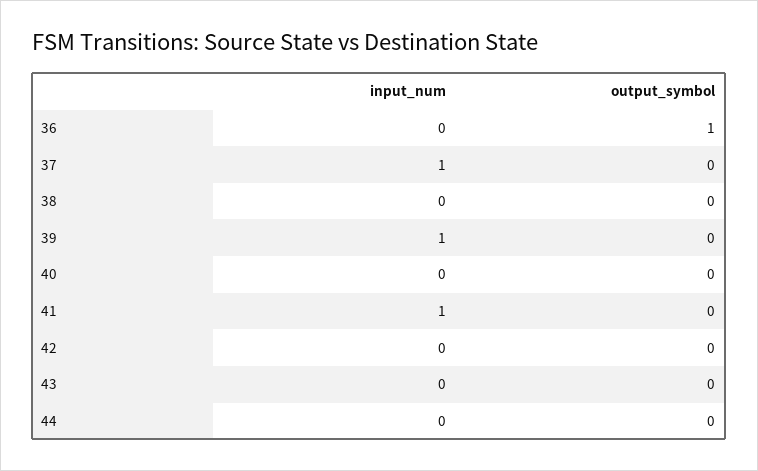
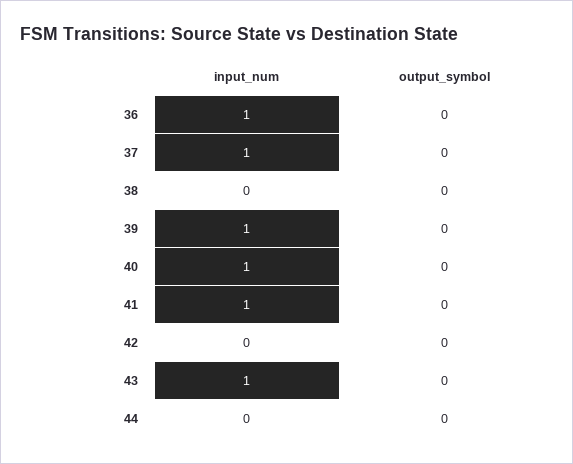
  {
    "input_num": {
-     "36": 0,
+     "36": 1,
      "37": 1,
      "38": 0,
      "39": 1,
-     "40": 0,
+     "40": 1,
      "41": 1,
      "42": 0,
-     "43": 0,
+     "43": 1,
      "44": 0
    },
    "output_symbol": {
-     "36": 1,
+     "36": 0,
      "37": 0,
      "38": 0,
      "39": 0,
      "40": 0,
      "41": 0,
      "42": 0,
      "43": 0,
      "44": 0
    }
  }

